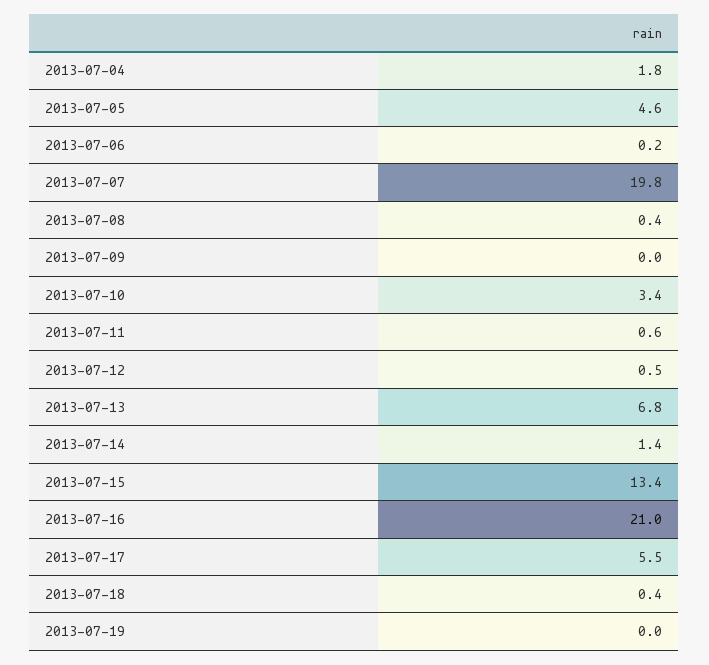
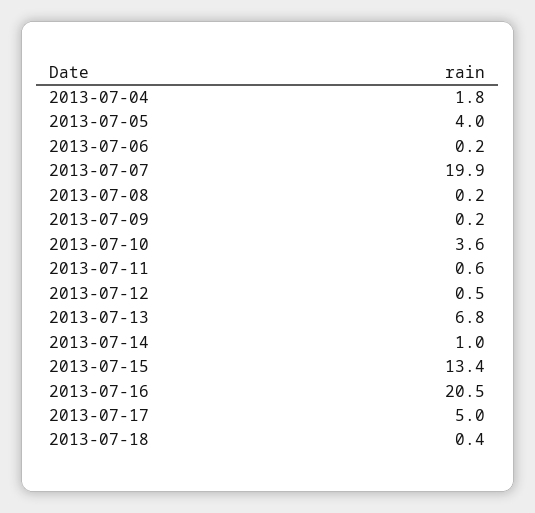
  {
    "2013-07-04": 1.8,
-   "2013-07-05": 4.6,
+   "2013-07-05": 4,
    "2013-07-06": 0.2,
-   "2013-07-07": 19.8,
+   "2013-07-07": 19.9,
-   "2013-07-08": 0.4,
+   "2013-07-08": 0.2,
-   "2013-07-09": 0,
+   "2013-07-09": 0.2,
-   "2013-07-10": 3.4,
+   "2013-07-10": 3.6,
    "2013-07-11": 0.6,
    "2013-07-12": 0.5,
    "2013-07-13": 6.8,
-   "2013-07-14": 1.4,
+   "2013-07-14": 1,
    "2013-07-15": 13.4,
-   "2013-07-16": 21,
+   "2013-07-16": 20.5,
-   "2013-07-17": 5.5,
+   "2013-07-17": 5,
-   "2013-07-18": 0.4,
+   "2013-07-18": 0.4
-   "2013-07-19": 0
  }

